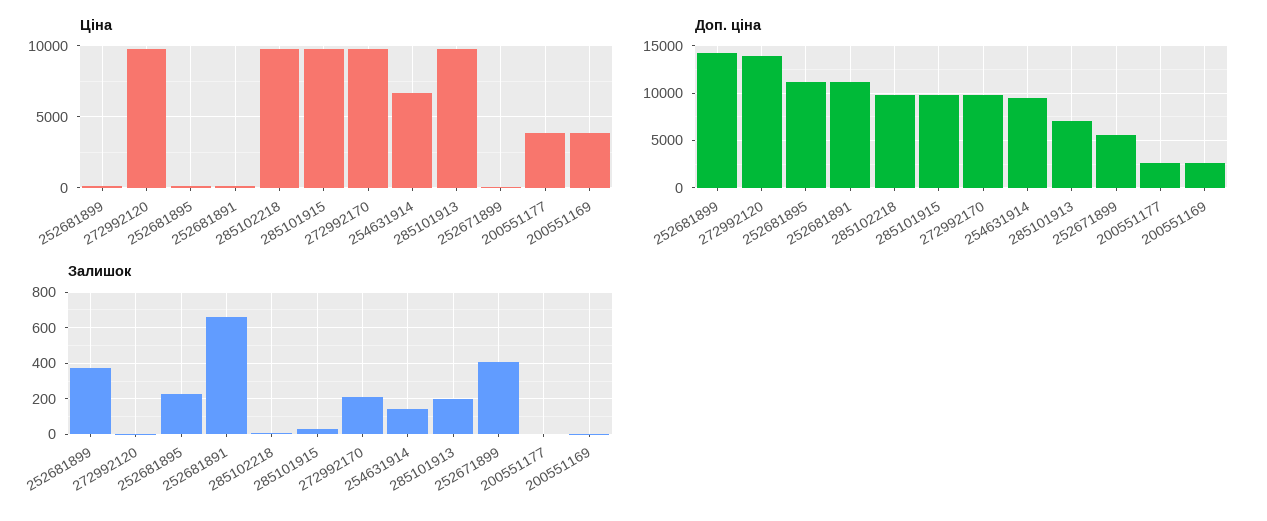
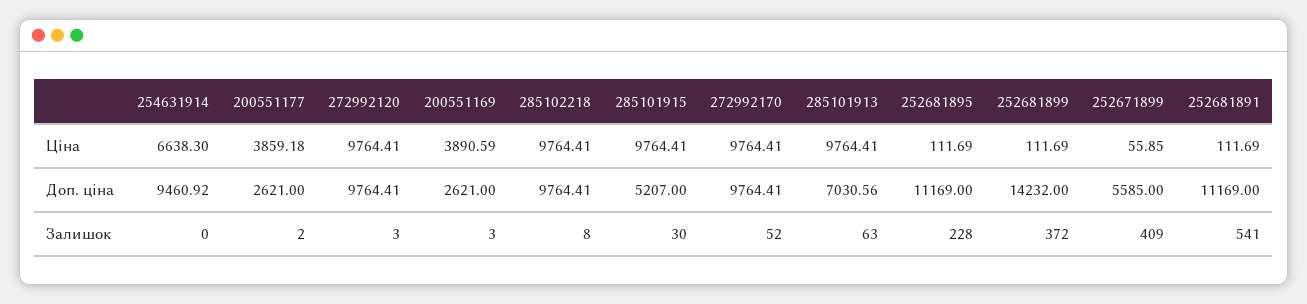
  {
    "Ціна": {
      "252681899": 111.69,
      "272992120": 9764.41,
      "252681895": 111.69,
      "252681891": 111.69,
      "285102218": 9764.41,
      "285101915": 9764.41,
      "272992170": 9764.41,
      "254631914": 6638.3,
      "285101913": 9764.41,
      "252671899": 55.85,
      "200551177": 3859.18,
      "200551169": 3890.59
    },
    "Доп. ціна": {
      "252681899": 14232,
-     "272992120": 14000,
+     "272992120": 9764.41,
      "252681895": 11169,
      "252681891": 11169,
      "285102218": 9764.41,
-     "285101915": 10000,
+     "285101915": 5207,
      "272992170": 9764.41,
      "254631914": 9460.92,
      "285101913": 7030.56,
      "252671899": 5585,
      "200551177": 2621,
      "200551169": 2621
    },
    "Залишок": {
      "252681899": 372,
      "272992120": 3,
      "252681895": 228,
-     "252681891": 650,
+     "252681891": 541,
      "285102218": 8,
      "285101915": 30,
-     "272992170": 200,
+     "272992170": 52,
-     "254631914": 150,
+     "254631914": 0,
-     "285101913": 200,
+     "285101913": 63,
      "252671899": 409,
      "200551177": 2,
      "200551169": 3
    }
  }

